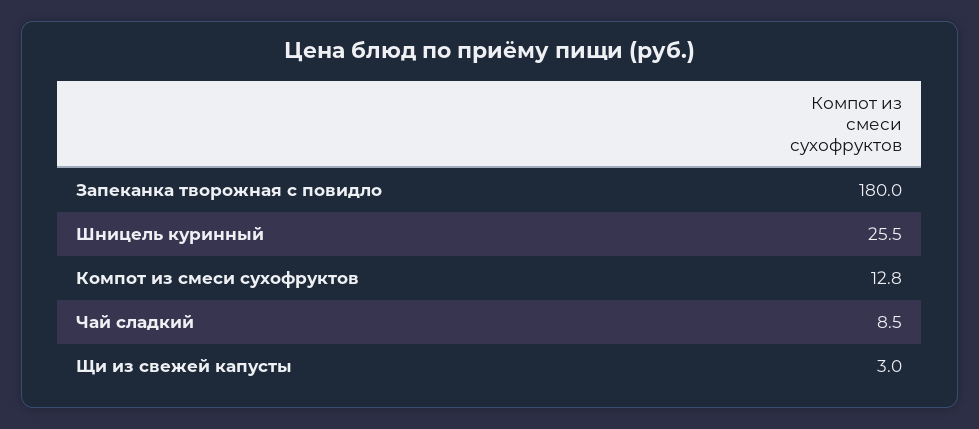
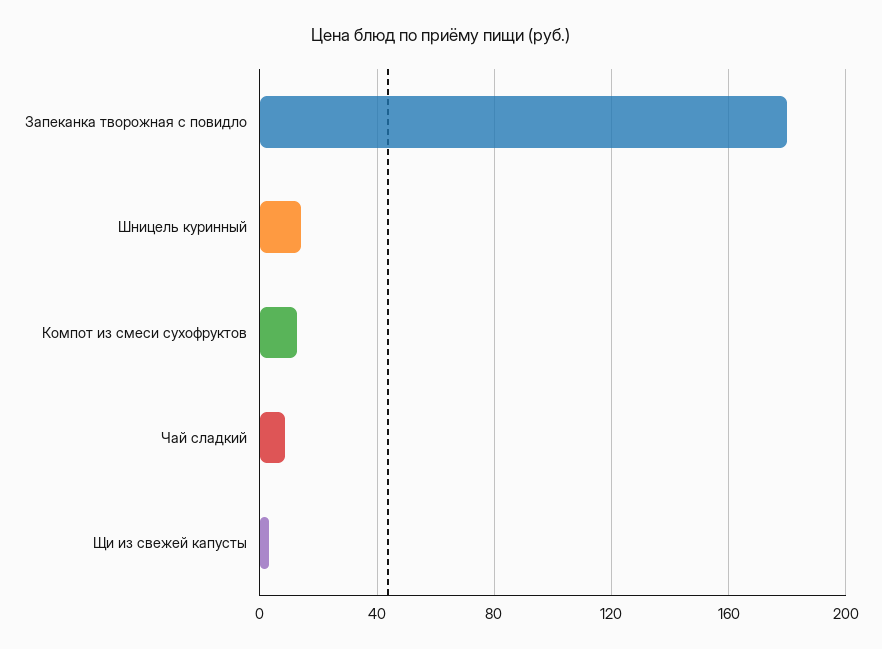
  {
    "Запеканка творожная с повидло": 180,
-   "Шницель куринный": 25.5,
+   "Шницель куринный": 15,
    "Компот из смеси сухофруктов": 12.8,
    "Чай сладкий": 8.5,
    "Щи из свежей капусты": 3
  }

